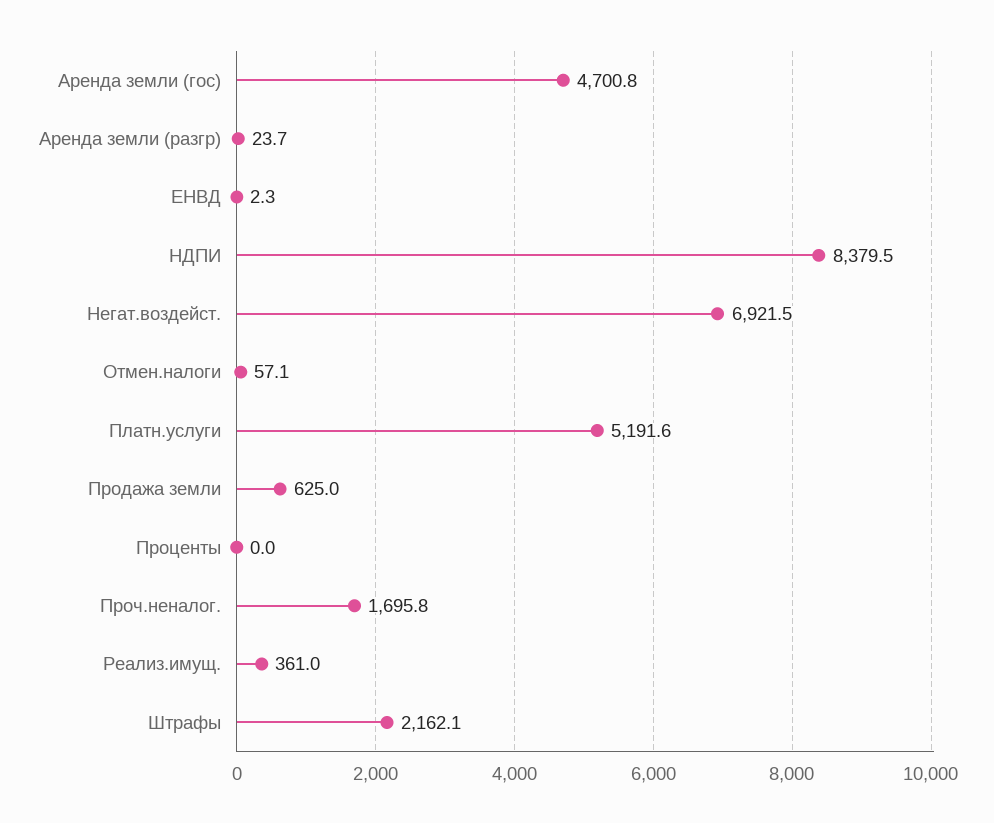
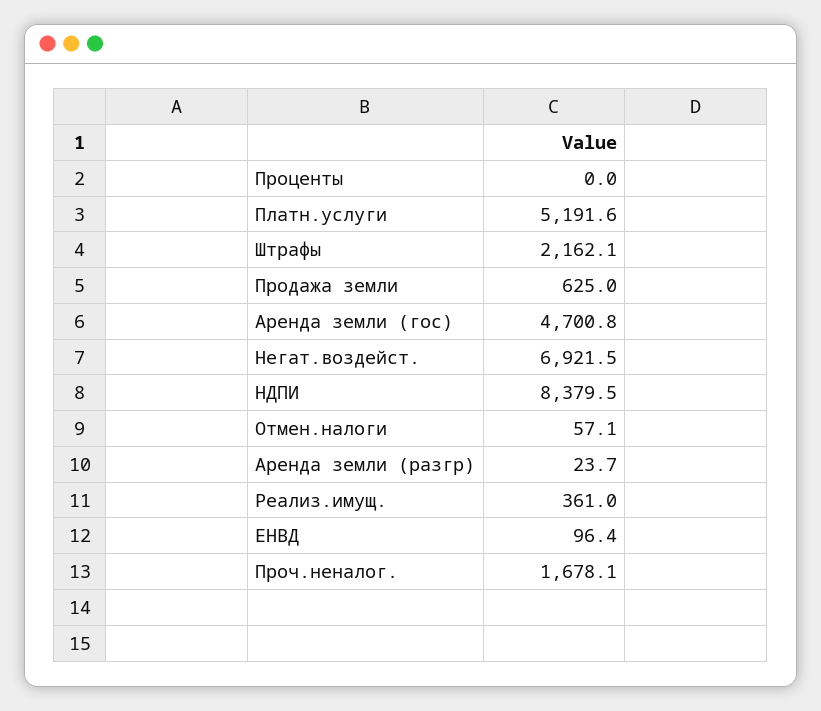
  {
    "Аренда земли (гос)": 4700.8,
    "Аренда земли (разгр)": 23.7,
-   "ЕНВД": 2.3,
+   "ЕНВД": 96.4,
    "НДПИ": 8379.5,
    "Негат.воздейст.": 6921.5,
    "Отмен.налоги": 57.1,
    "Платн.услуги": 5191.6,
    "Продажа земли": 625,
    "Проценты": 0,
-   "Проч.неналог.": 1695.8,
+   "Проч.неналог.": 1678.1,
    "Реализ.имущ.": 361,
    "Штрафы": 2162.1
  }

